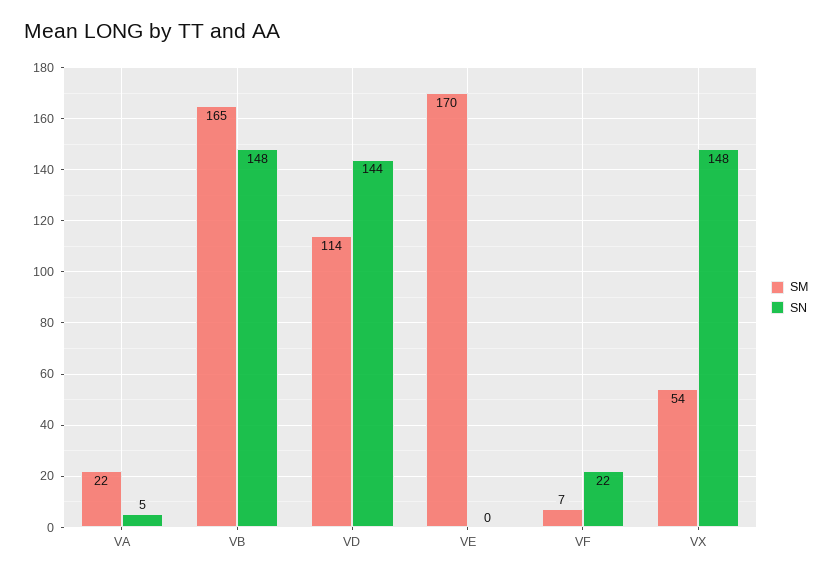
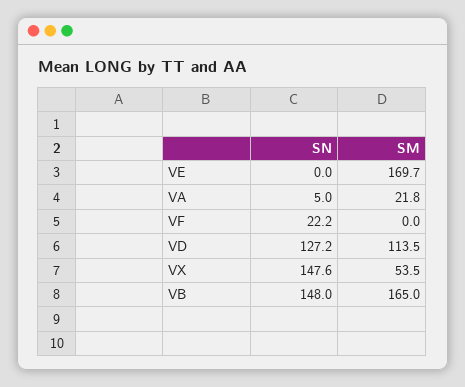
  {
    "SM": {
      "VA": 21.8,
      "VB": 165,
      "VD": 113.5,
      "VE": 169.7,
-     "VF": 7,
+     "VF": 0,
      "VX": 53.5
    },
    "SN": {
      "VA": 5,
      "VB": 148,
-     "VD": 144,
+     "VD": 127.2,
      "VE": 0,
      "VF": 22.2,
      "VX": 147.6
    }
  }

